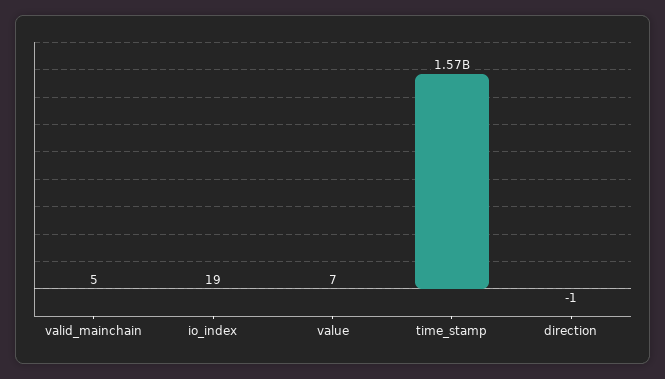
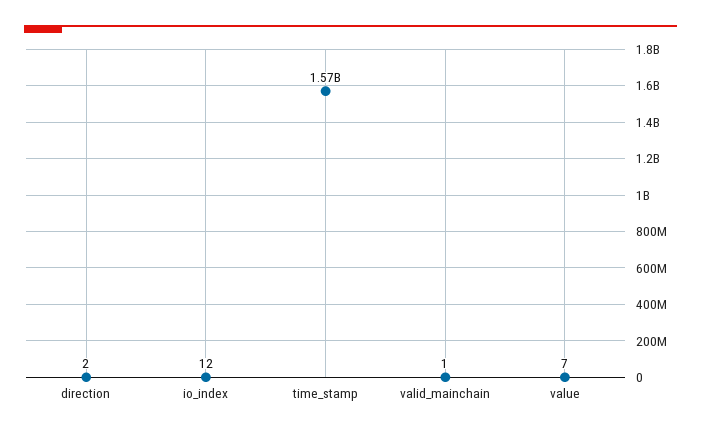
  {
-   "valid_mainchain": 5,
+   "valid_mainchain": 1,
-   "io_index": 19,
+   "io_index": 12,
    "value": 7,
    "time_stamp": 1570000000,
-   "direction": -1
+   "direction": 2
  }

